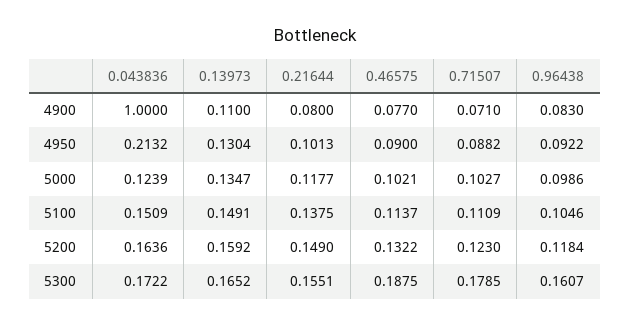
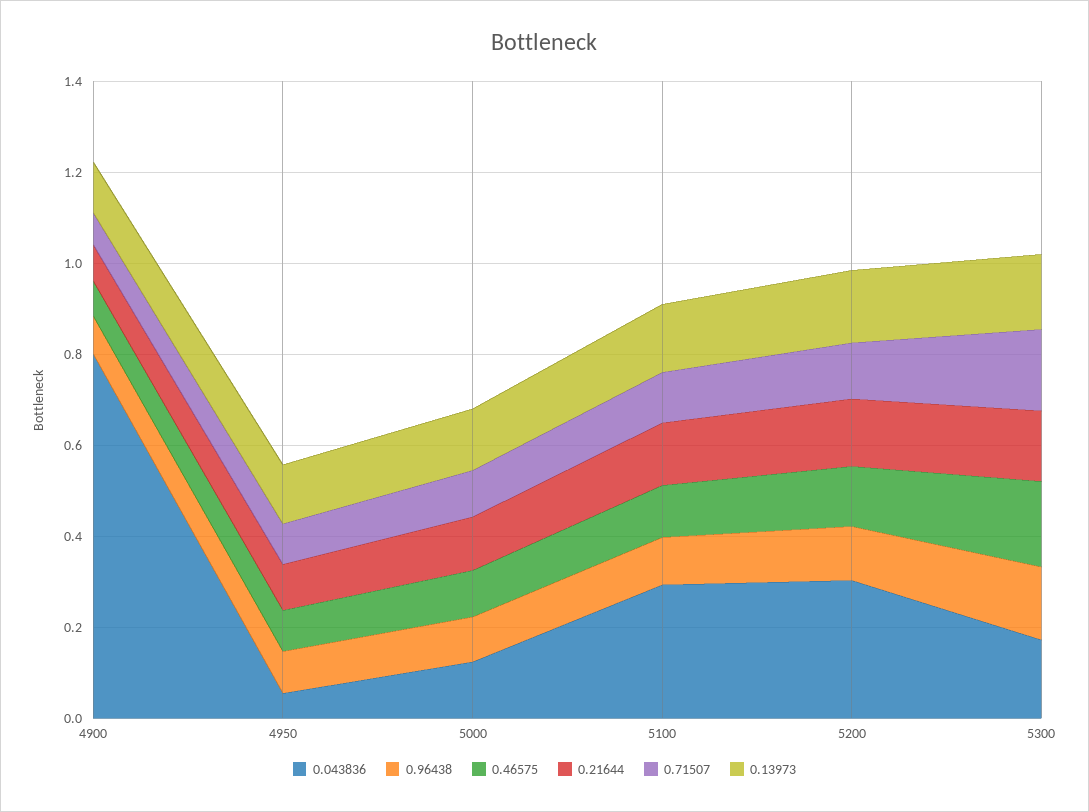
  {
    "0.043836": {
-     "4900": 1,
+     "4900": 0.8,
-     "4950": 0.2132,
+     "4950": 0.05,
      "5000": 0.1239,
-     "5100": 0.1509,
+     "5100": 0.3,
-     "5200": 0.1636,
+     "5200": 0.3,
      "5300": 0.1722
    },
    "0.13973": {
      "4900": 0.11,
      "4950": 0.1304,
      "5000": 0.1347,
      "5100": 0.1491,
      "5200": 0.1592,
      "5300": 0.1652
    },
    "0.21644": {
      "4900": 0.08,
      "4950": 0.1013,
      "5000": 0.1177,
      "5100": 0.1375,
      "5200": 0.149,
      "5300": 0.1551
    },
    "0.46575": {
      "4900": 0.077,
      "4950": 0.09,
      "5000": 0.1021,
      "5100": 0.1137,
      "5200": 0.1322,
      "5300": 0.1875
    },
    "0.71507": {
      "4900": 0.071,
      "4950": 0.0882,
      "5000": 0.1027,
      "5100": 0.1109,
      "5200": 0.123,
      "5300": 0.1785
    },
    "0.96438": {
      "4900": 0.083,
      "4950": 0.0922,
      "5000": 0.0986,
      "5100": 0.1046,
      "5200": 0.1184,
      "5300": 0.1607
    }
  }

